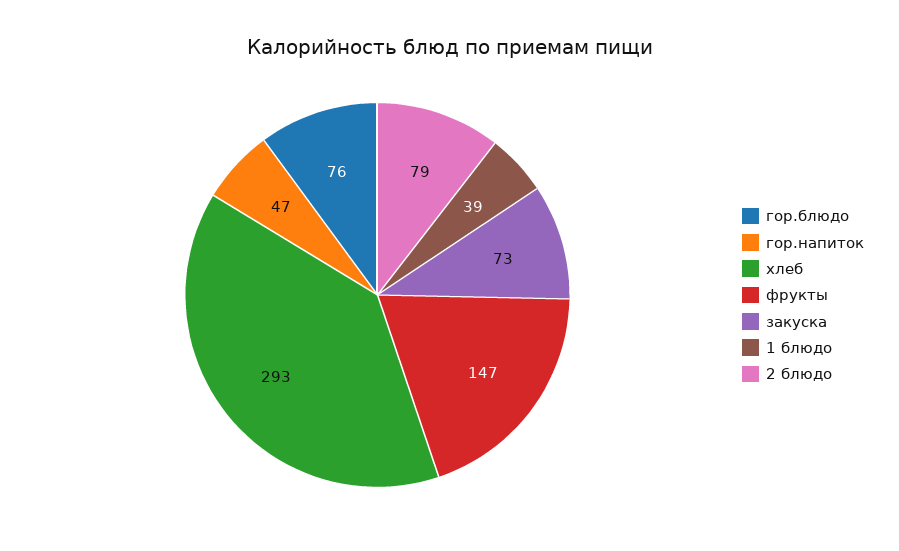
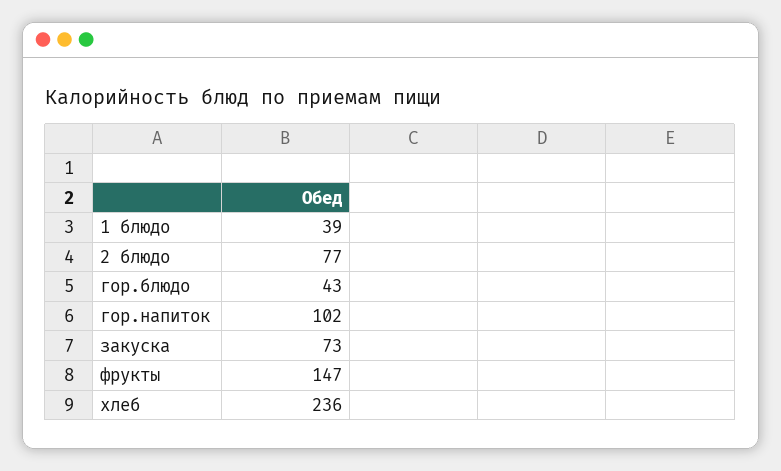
  {
-   "гор.блюдо": 76,
+   "гор.блюдо": 43,
-   "гор.напиток": 47,
+   "гор.напиток": 102,
-   "хлеб": 293,
+   "хлеб": 236,
    "фрукты": 147,
    "закуска": 73,
    "1 блюдо": 39,
-   "2 блюдо": 79
+   "2 блюдо": 77
  }

